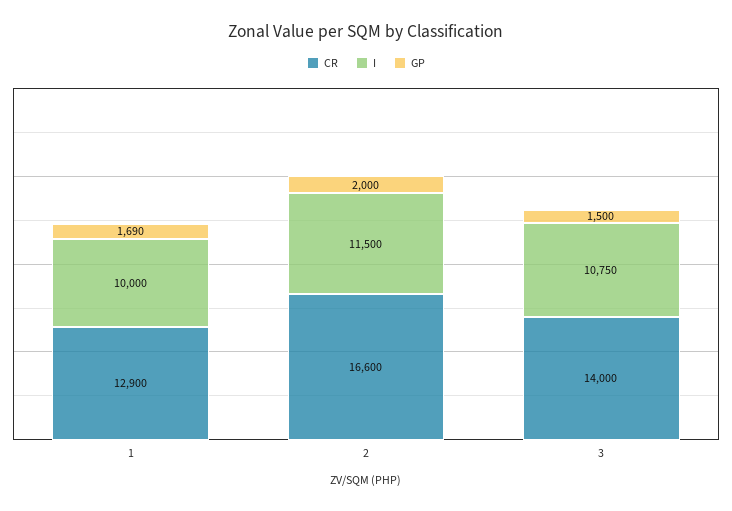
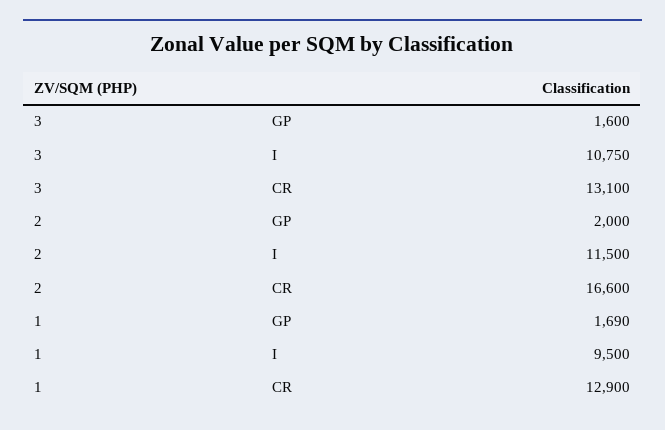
  {
    "CR": {
      "1": 12900,
      "2": 16600,
-     "3": 14000
+     "3": 13100
    },
    "I": {
-     "1": 10000,
+     "1": 9500,
      "2": 11500,
      "3": 10750
    },
    "GP": {
      "1": 1690,
      "2": 2000,
-     "3": 1500
+     "3": 1600
    }
  }

